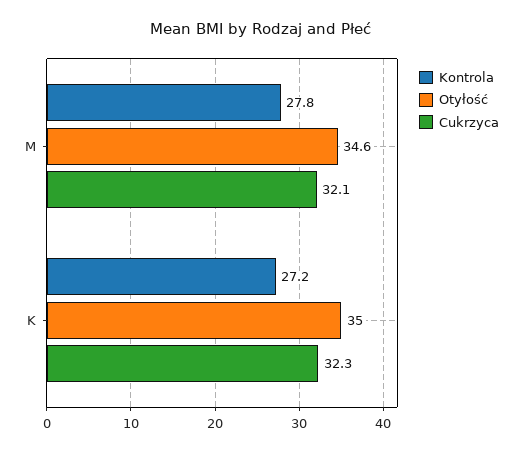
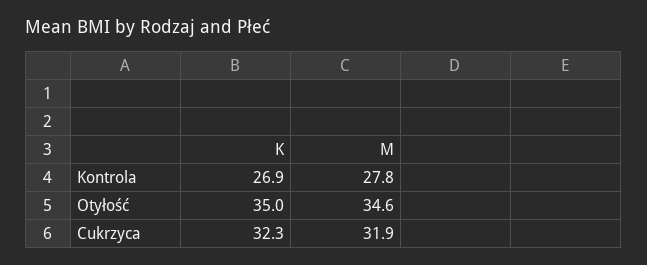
  {
    "Kontrola": {
      "M": 27.8,
-     "K": 27.2
+     "K": 26.9
    },
    "Otyłość": {
      "M": 34.6,
      "K": 35
    },
    "Cukrzyca": {
-     "M": 32.1,
+     "M": 31.9,
      "K": 32.3
    }
  }

